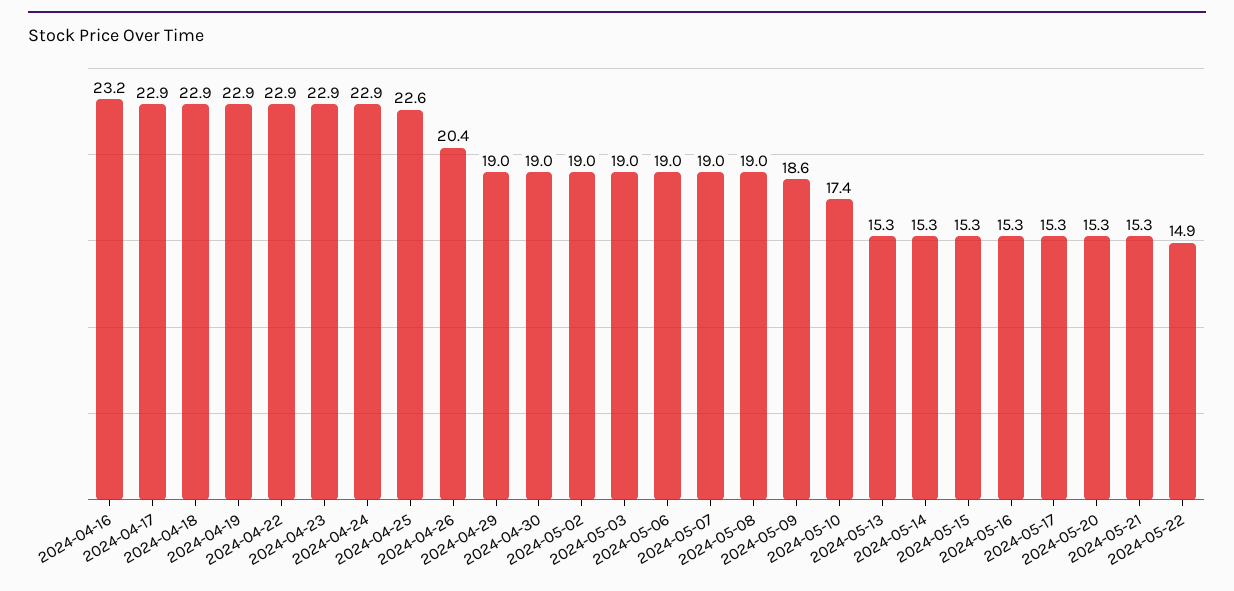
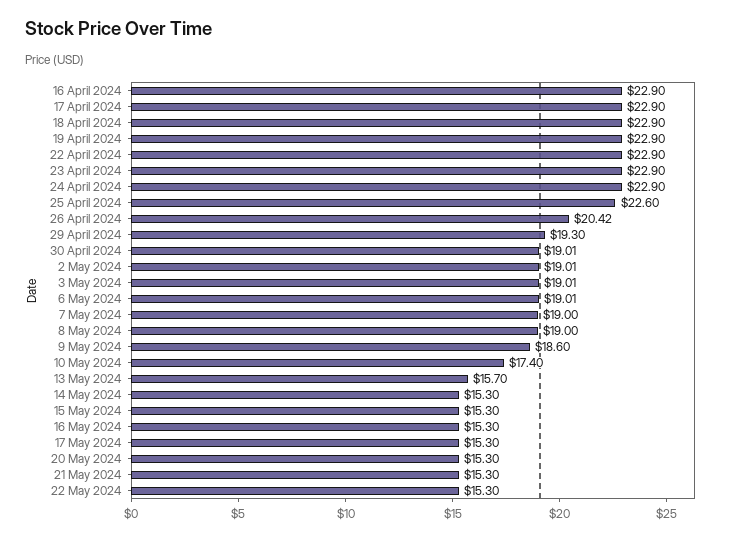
  {
-   "2024-04-16": 23.2,
+   "2024-04-16": 22.9,
    "2024-04-17": 22.9,
    "2024-04-18": 22.9,
    "2024-04-19": 22.9,
    "2024-04-22": 22.9,
    "2024-04-23": 22.9,
    "2024-04-24": 22.9,
    "2024-04-25": 22.6,
    "2024-04-26": 20.42,
-   "2024-04-29": 19,
+   "2024-04-29": 19.3,
    "2024-04-30": 19.01,
    "2024-05-02": 19.01,
    "2024-05-03": 19.01,
    "2024-05-06": 19.01,
    "2024-05-07": 19,
    "2024-05-08": 19,
    "2024-05-09": 18.6,
    "2024-05-10": 17.4,
-   "2024-05-13": 15.3,
+   "2024-05-13": 15.7,
    "2024-05-14": 15.3,
    "2024-05-15": 15.3,
    "2024-05-16": 15.3,
    "2024-05-17": 15.3,
    "2024-05-20": 15.3,
    "2024-05-21": 15.3,
-   "2024-05-22": 14.9
+   "2024-05-22": 15.3
  }

